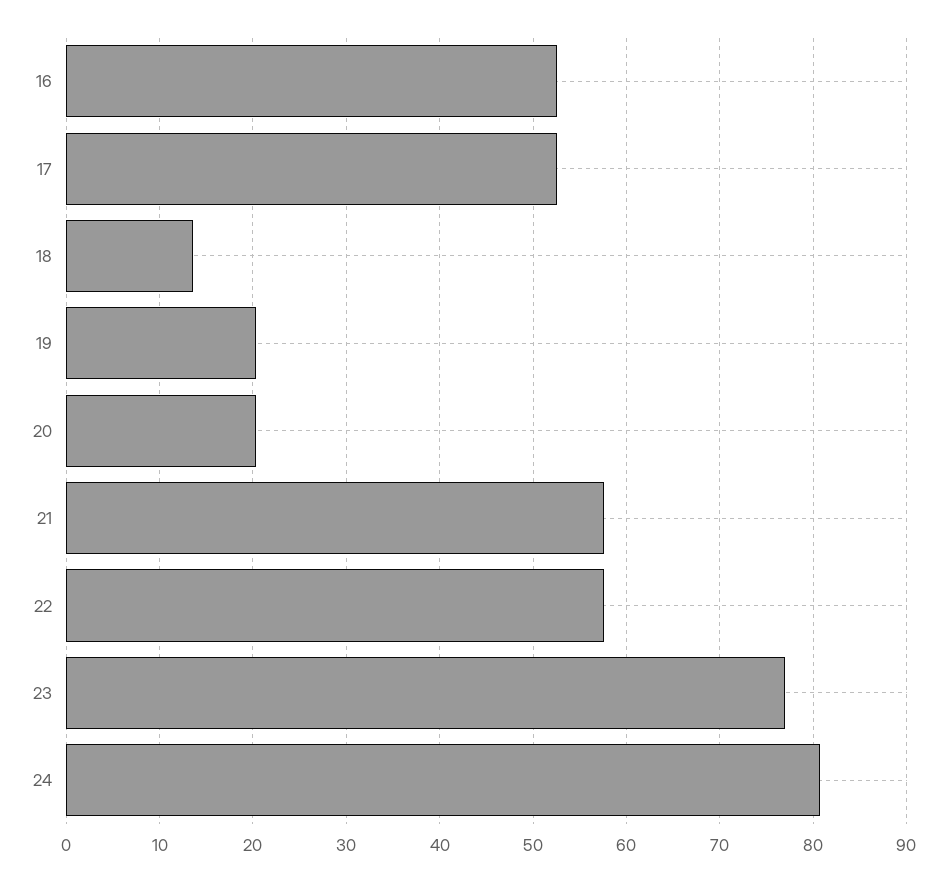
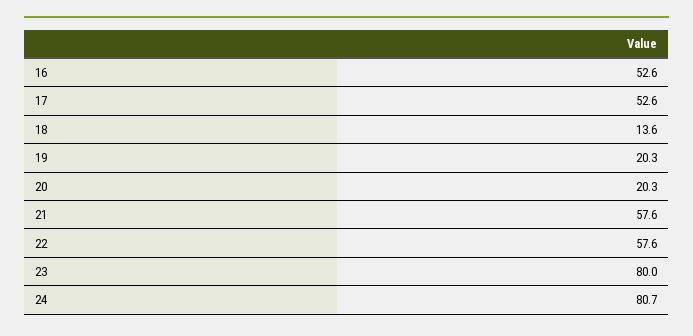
  {
    "16": 52.6,
    "17": 52.6,
    "18": 13.6,
    "19": 20.3,
    "20": 20.3,
    "21": 57.6,
    "22": 57.6,
-   "23": 77,
+   "23": 80,
    "24": 80.7
  }

